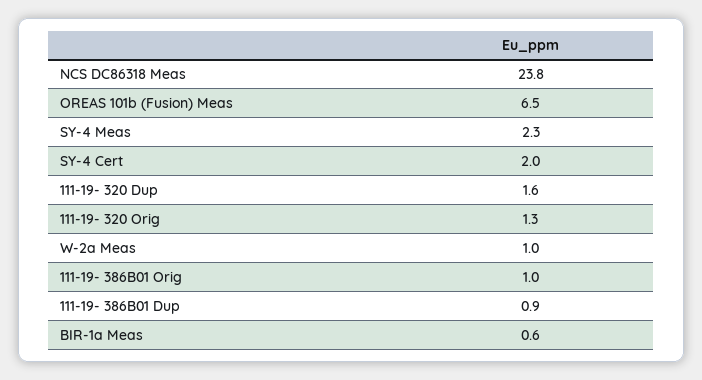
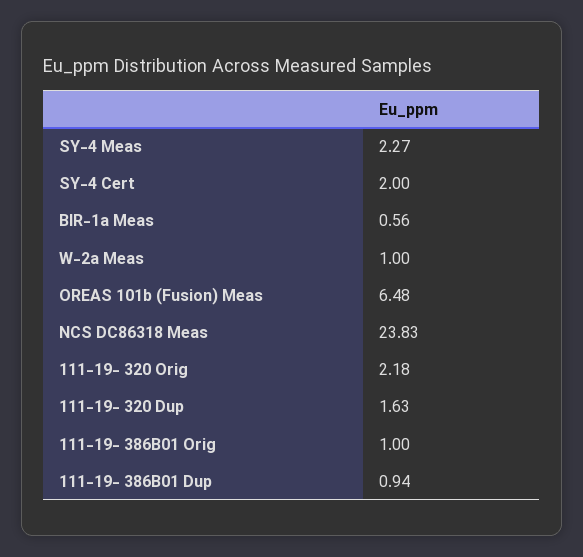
  {
    "NCS DC86318 Meas": 23.83,
    "OREAS 101b (Fusion) Meas": 6.48,
    "SY-4 Meas": 2.27,
    "SY-4 Cert": 2,
    "111-19- 320 Dup": 1.63,
-   "111-19- 320 Orig": 1.3,
+   "111-19- 320 Orig": 2.18,
    "W-2a Meas": 1,
    "111-19- 386B01 Orig": 1,
    "111-19- 386B01 Dup": 0.94,
    "BIR-1a Meas": 0.56
  }

